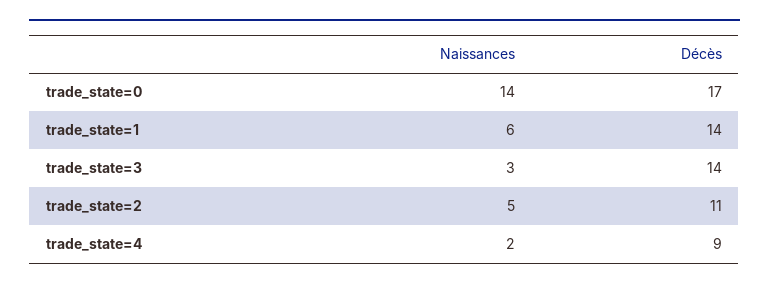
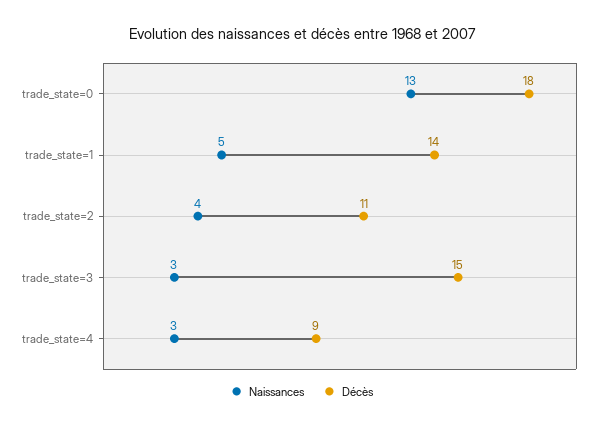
  {
    "Naissances": {
-     "trade_state=0": 14,
+     "trade_state=0": 13,
-     "trade_state=1": 6,
+     "trade_state=1": 5,
      "trade_state=3": 3,
-     "trade_state=2": 5,
+     "trade_state=2": 4,
-     "trade_state=4": 2
+     "trade_state=4": 3
    },
    "Décès": {
-     "trade_state=0": 17,
+     "trade_state=0": 18,
      "trade_state=1": 14,
-     "trade_state=3": 14,
+     "trade_state=3": 15,
      "trade_state=2": 11,
      "trade_state=4": 9
    }
  }

